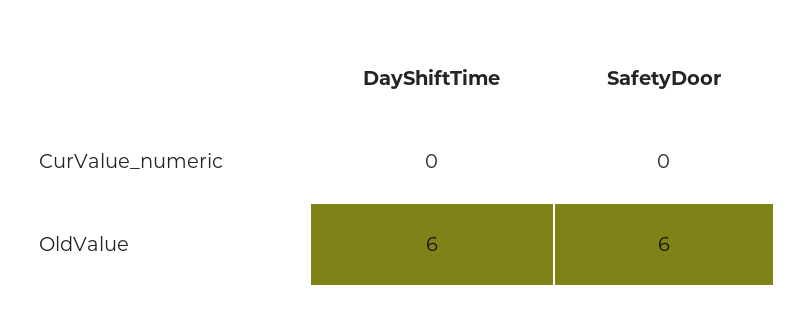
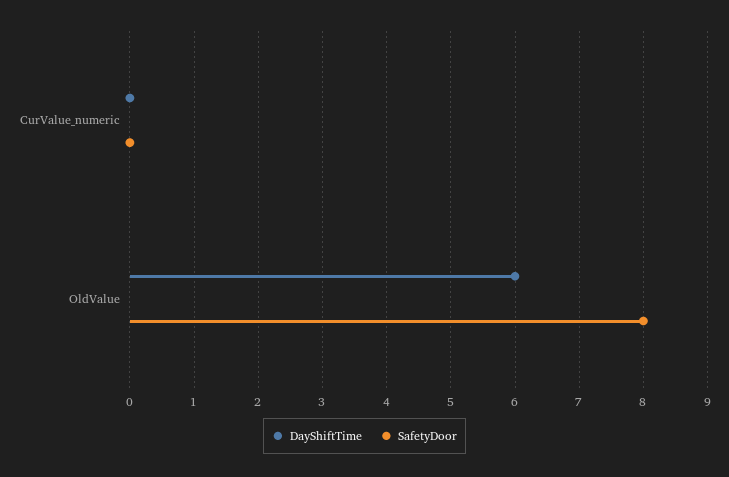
  {
    "DayShiftTime": {
      "CurValue_numeric": 0,
      "OldValue": 6
    },
    "SafetyDoor": {
      "CurValue_numeric": 0,
-     "OldValue": 6
+     "OldValue": 8
    }
  }

